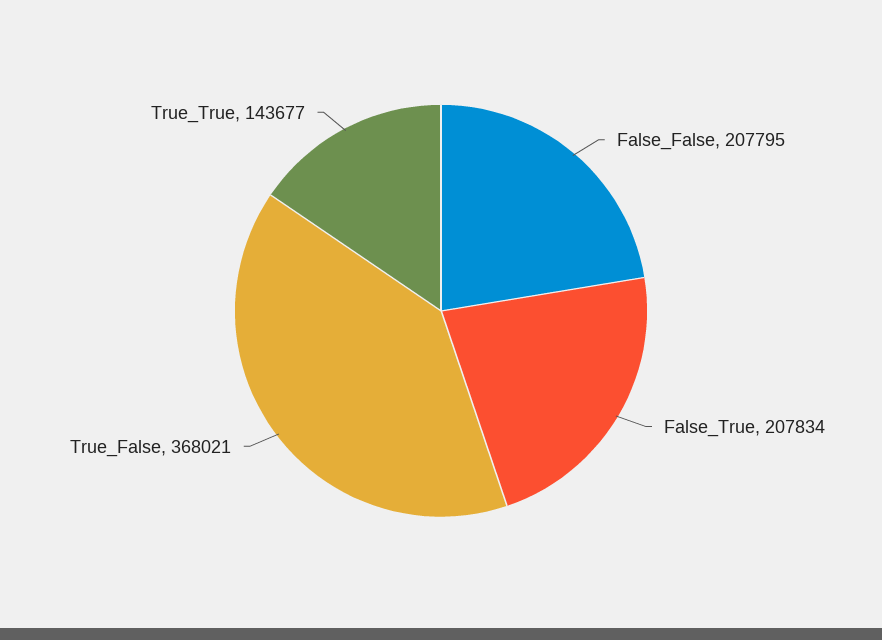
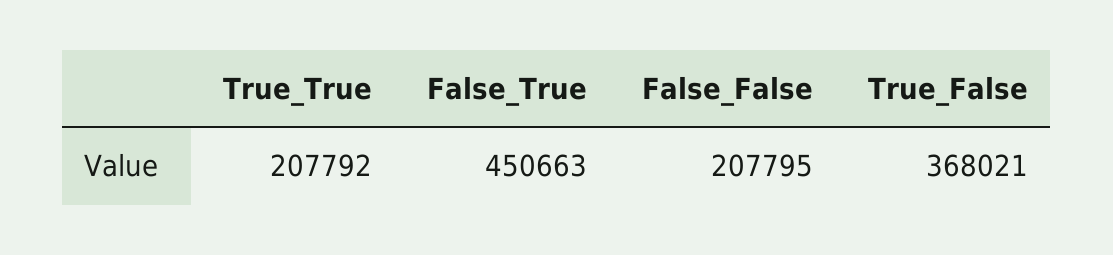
  {
    "False_False": 207795,
-   "False_True": 207834,
+   "False_True": 450663,
    "True_False": 368021,
-   "True_True": 143677
+   "True_True": 207792
  }

